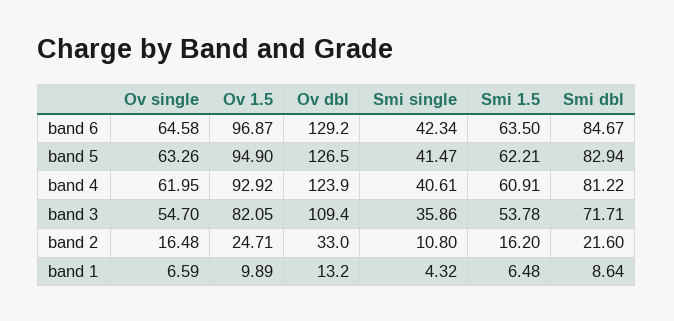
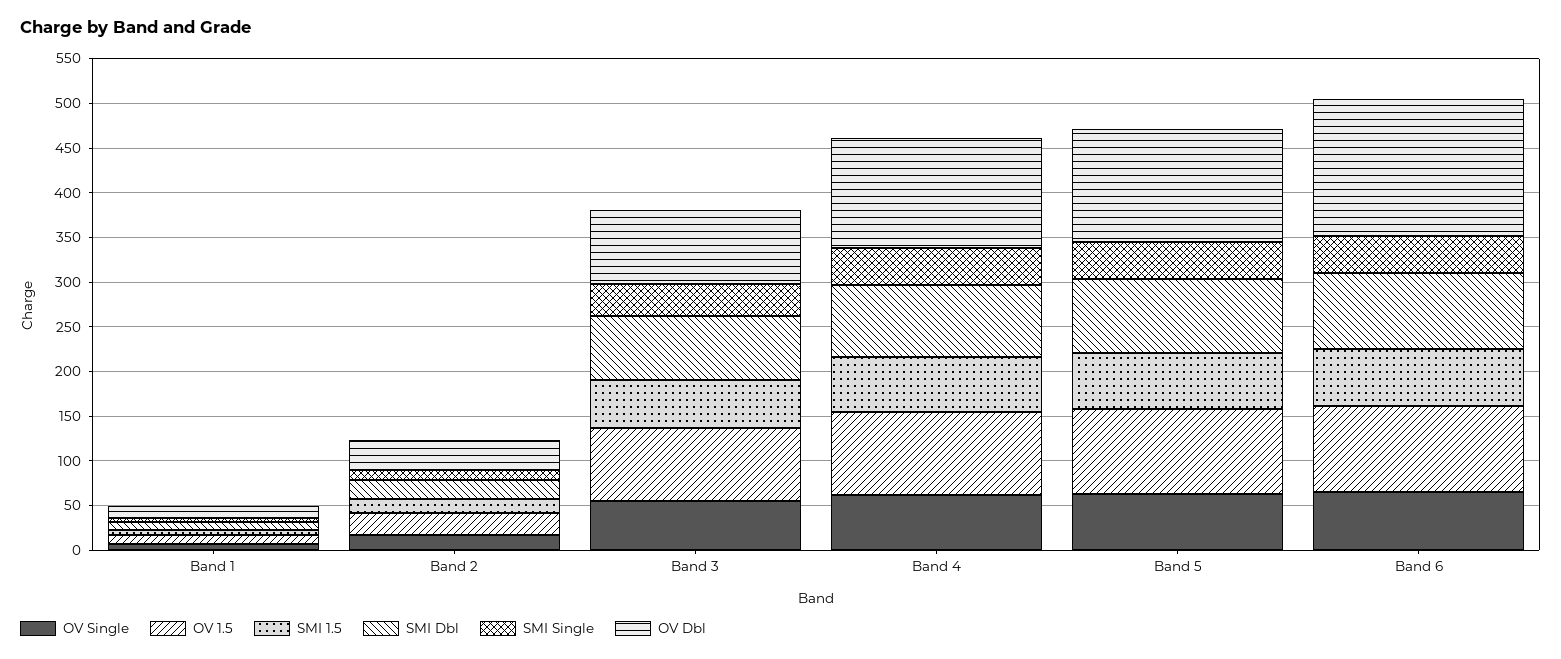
  {
    "Ov single": {
      "band 6": 64.58,
      "band 5": 63.26,
      "band 4": 61.95,
      "band 3": 54.7,
      "band 2": 16.48,
      "band 1": 6.59
    },
    "Ov 1.5": {
      "band 6": 96.87,
      "band 5": 94.9,
      "band 4": 92.92,
      "band 3": 82.05,
      "band 2": 24.71,
      "band 1": 9.89
    },
    "Ov dbl": {
-     "band 6": 129.2,
+     "band 6": 150,
      "band 5": 126.5,
      "band 4": 123.9,
-     "band 3": 109.4,
+     "band 3": 80,
      "band 2": 33,
      "band 1": 13.2
    },
    "Smi single": {
      "band 6": 42.34,
      "band 5": 41.47,
      "band 4": 40.61,
      "band 3": 35.86,
      "band 2": 10.8,
      "band 1": 4.32
    },
    "Smi 1.5": {
      "band 6": 63.5,
      "band 5": 62.21,
      "band 4": 60.91,
      "band 3": 53.78,
      "band 2": 16.2,
      "band 1": 6.48
    },
    "Smi dbl": {
      "band 6": 84.67,
      "band 5": 82.94,
      "band 4": 81.22,
      "band 3": 71.71,
      "band 2": 21.6,
      "band 1": 8.64
    }
  }

